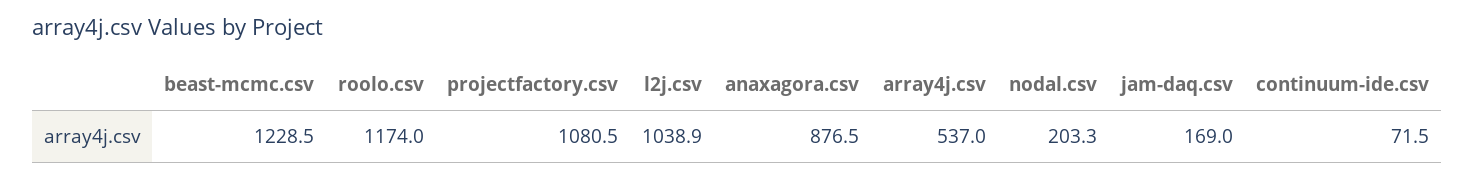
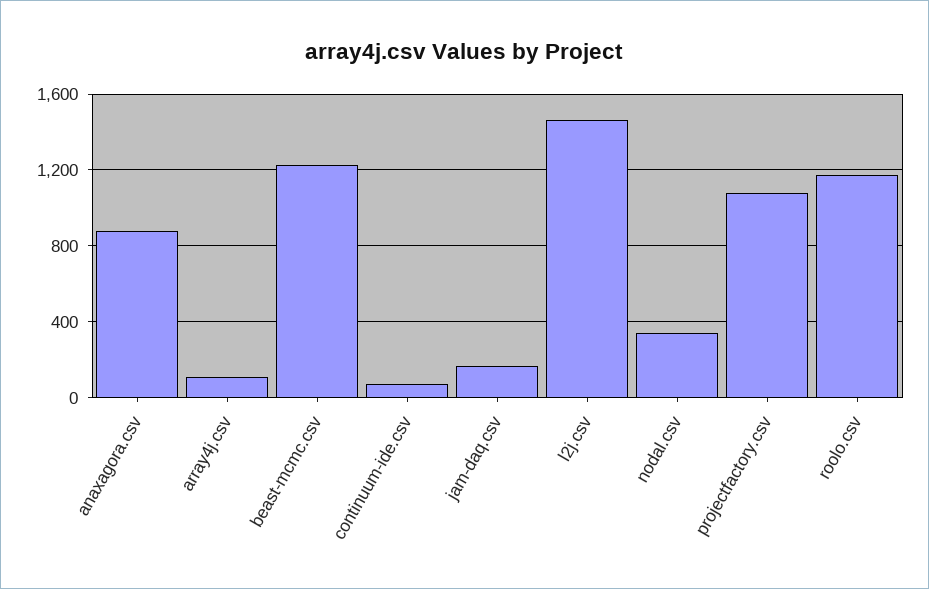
  {
    "beast-mcmc.csv": 1228.5,
    "roolo.csv": 1174,
    "projectfactory.csv": 1080.5,
-   "l2j.csv": 1038.9,
+   "l2j.csv": 1450,
    "anaxagora.csv": 876.5,
-   "array4j.csv": 537,
+   "array4j.csv": 100,
-   "nodal.csv": 203.3,
+   "nodal.csv": 350,
    "jam-daq.csv": 169,
    "continuum-ide.csv": 71.5
  }

